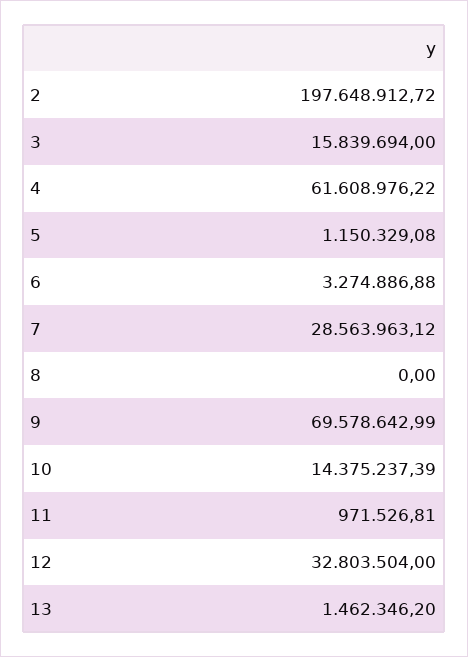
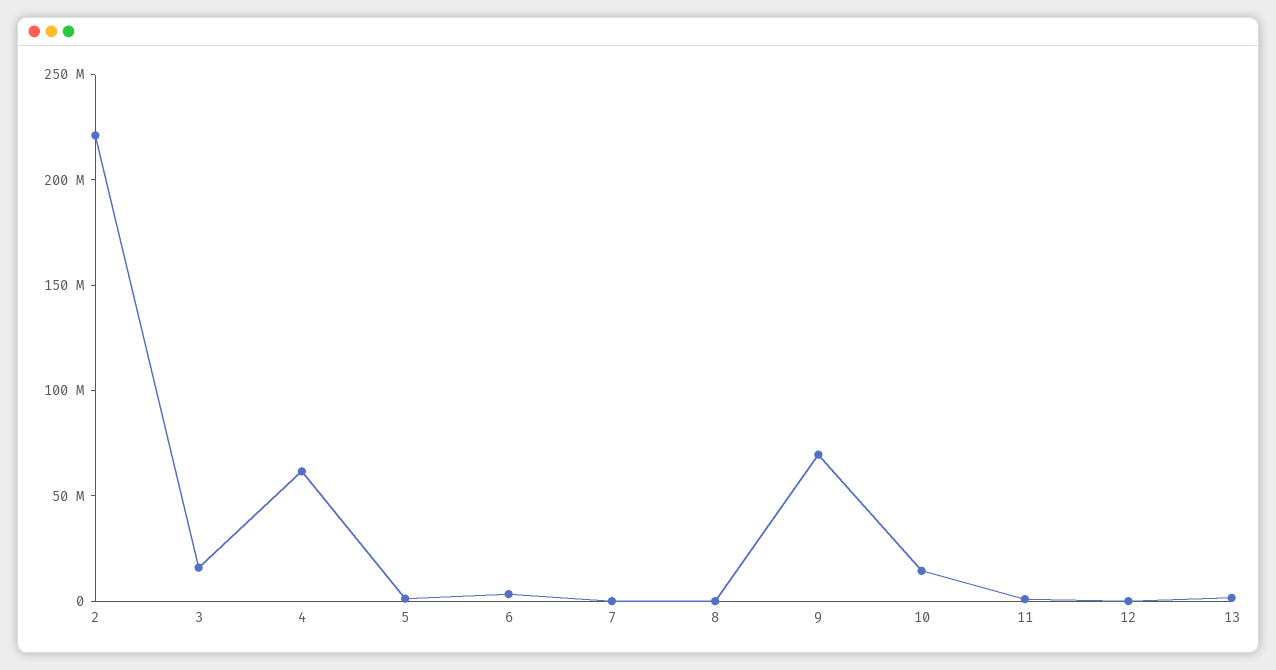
  {
-   "2": 197648912.72,
+   "2": 220000000,
    "3": 15839694,
    "4": 61608976.22,
    "5": 1150329.08,
    "6": 3274886.88,
-   "7": 28563963.12,
+   "7": 0,
    "8": 0,
    "9": 69578642.99,
    "10": 14375237.39,
    "11": 971526.81,
-   "12": 32803504,
+   "12": 0,
    "13": 1462346.2
  }

